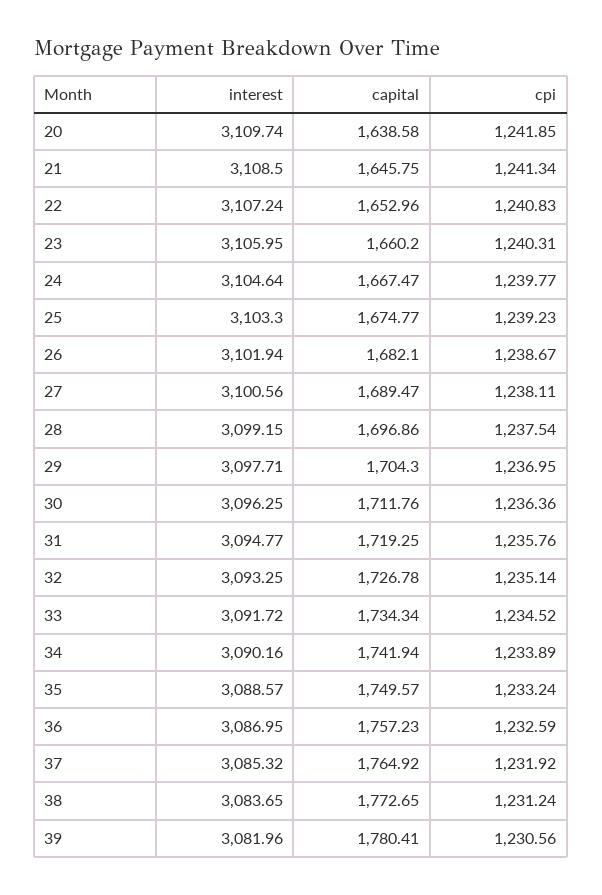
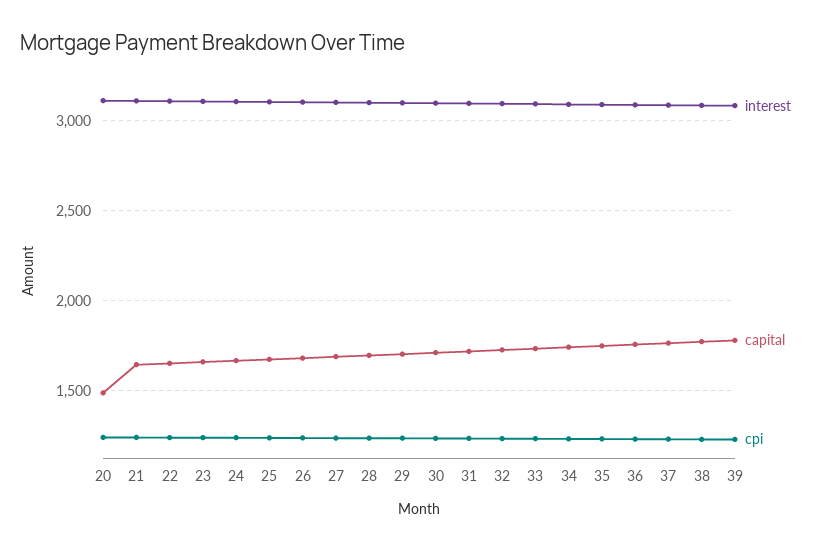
  {
    "interest": {
      "20": 3109.74,
      "21": 3108.5,
      "22": 3107.24,
      "23": 3105.95,
      "24": 3104.64,
      "25": 3103.3,
      "26": 3101.94,
      "27": 3100.56,
      "28": 3099.15,
      "29": 3097.71,
      "30": 3096.25,
      "31": 3094.77,
      "32": 3093.25,
      "33": 3091.72,
      "34": 3090.16,
      "35": 3088.57,
      "36": 3086.95,
      "37": 3085.32,
      "38": 3083.65,
      "39": 3081.96
    },
    "capital": {
-     "20": 1638.58,
+     "20": 1500,
      "21": 1645.75,
      "22": 1652.96,
      "23": 1660.2,
      "24": 1667.47,
      "25": 1674.77,
      "26": 1682.1,
      "27": 1689.47,
      "28": 1696.86,
      "29": 1704.3,
      "30": 1711.76,
      "31": 1719.25,
      "32": 1726.78,
      "33": 1734.34,
      "34": 1741.94,
      "35": 1749.57,
      "36": 1757.23,
      "37": 1764.92,
      "38": 1772.65,
      "39": 1780.41
    },
    "cpi": {
      "20": 1241.85,
      "21": 1241.34,
      "22": 1240.83,
      "23": 1240.31,
      "24": 1239.77,
      "25": 1239.23,
      "26": 1238.67,
      "27": 1238.11,
      "28": 1237.54,
      "29": 1236.95,
      "30": 1236.36,
      "31": 1235.76,
      "32": 1235.14,
      "33": 1234.52,
      "34": 1233.89,
      "35": 1233.24,
      "36": 1232.59,
      "37": 1231.92,
      "38": 1231.24,
      "39": 1230.56
    }
  }

